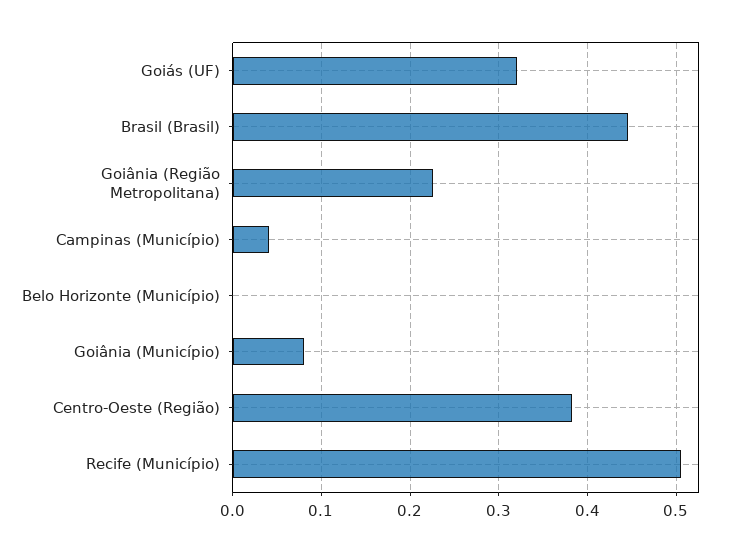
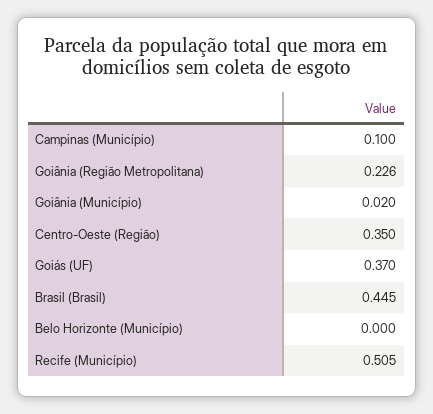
  {
-   "Goiás (UF)": 0.32,
+   "Goiás (UF)": 0.37,
    "Brasil (Brasil)": 0.445,
    "Goiânia (Região Metropolitana)": 0.226,
-   "Campinas (Município)": 0.04,
+   "Campinas (Município)": 0.1,
    "Belo Horizonte (Município)": 0,
-   "Goiânia (Município)": 0.08,
+   "Goiânia (Município)": 0.02,
-   "Centro-Oeste (Região)": 0.38,
+   "Centro-Oeste (Região)": 0.35,
    "Recife (Município)": 0.505
  }

